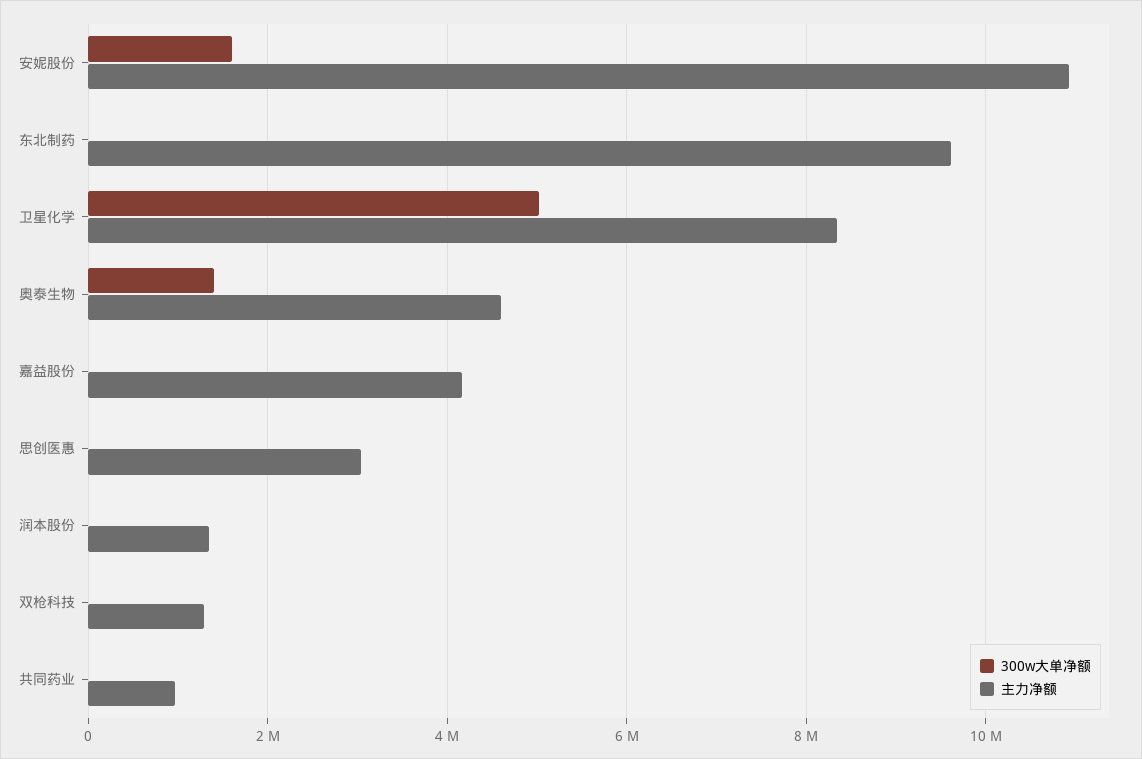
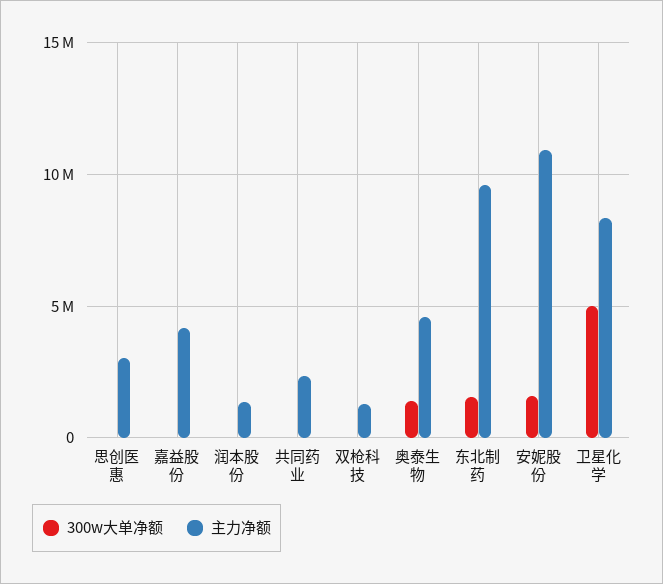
  {
    "300w大单净额": {
      "安妮股份": 1600000,
-     "东北制药": 0,
+     "东北制药": 1500000,
      "卫星化学": 5000000,
      "奥泰生物": 1400000,
      "嘉益股份": 0,
      "思创医惠": 0,
      "润本股份": 0,
      "双枪科技": 0,
      "共同药业": 0
    },
    "主力净额": {
      "安妮股份": 11000000,
      "东北制药": 9600000,
      "卫星化学": 8400000,
      "奥泰生物": 4600000,
      "嘉益股份": 4200000,
      "思创医惠": 3000000,
      "润本股份": 1400000,
      "双枪科技": 1200000,
-     "共同药业": 1000000
+     "共同药业": 2500000
    }
  }

